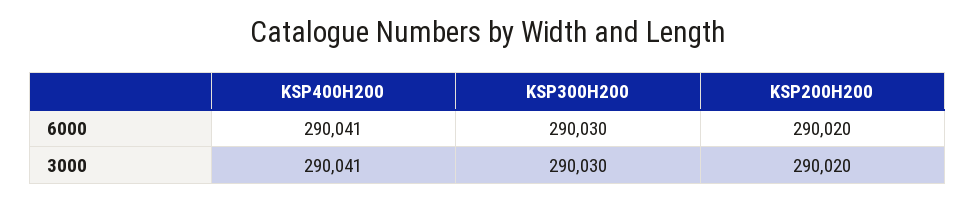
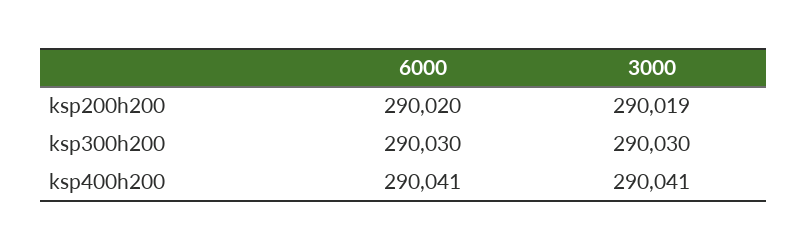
  {
    "KSP400H200": {
      "6000": 290041,
      "3000": 290041
    },
    "KSP300H200": {
      "6000": 290030,
      "3000": 290030
    },
    "KSP200H200": {
      "6000": 290020,
-     "3000": 290020
+     "3000": 290019
    }
  }

